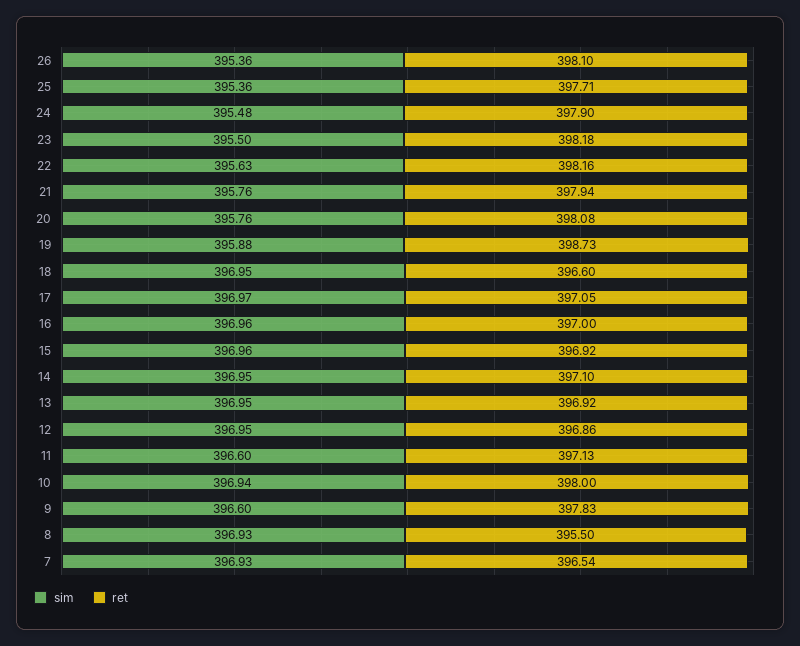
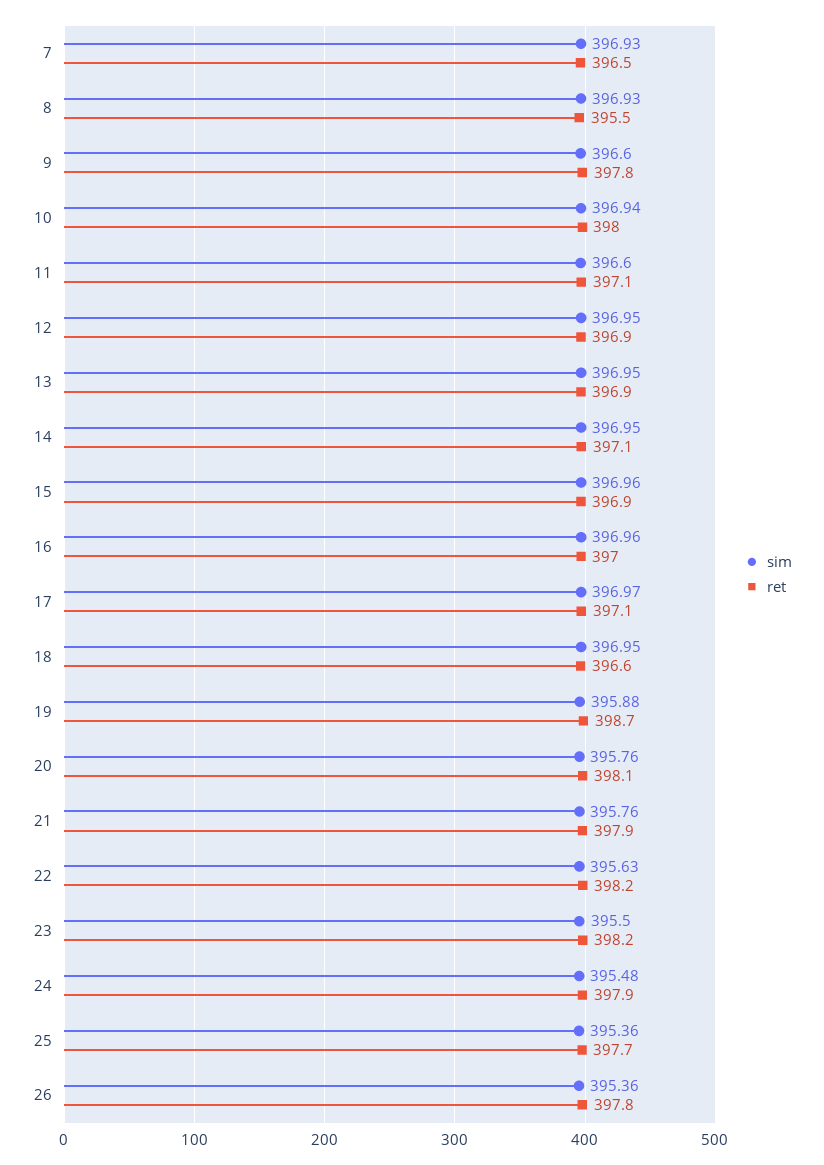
  {
    "sim": {
      "26": 395.36,
      "25": 395.36,
      "24": 395.48,
      "23": 395.5,
      "22": 395.63,
      "21": 395.76,
      "20": 395.76,
      "19": 395.88,
      "18": 396.95,
      "17": 396.97,
      "16": 396.96,
      "15": 396.96,
      "14": 396.95,
      "13": 396.95,
      "12": 396.95,
      "11": 396.6,
      "10": 396.94,
      "9": 396.6,
      "8": 396.93,
      "7": 396.93
    },
    "ret": {
-     "26": 398.1,
+     "26": 397.8,
      "25": 397.71,
      "24": 397.9,
      "23": 398.18,
      "22": 398.16,
      "21": 397.94,
      "20": 398.08,
      "19": 398.73,
      "18": 396.6,
      "17": 397.05,
      "16": 397,
      "15": 396.92,
      "14": 397.1,
      "13": 396.92,
      "12": 396.86,
      "11": 397.13,
      "10": 398,
      "9": 397.83,
      "8": 395.5,
      "7": 396.54
    }
  }

